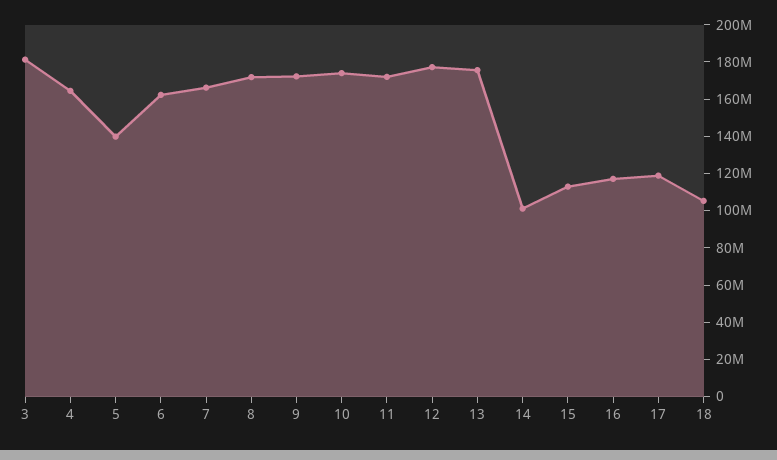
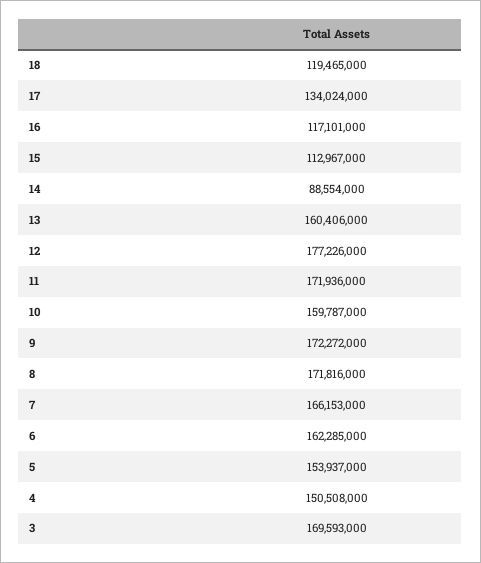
  {
-   "3": 180000000,
+   "3": 169593000,
-   "4": 165000000,
+   "4": 150508000,
-   "5": 140000000,
+   "5": 153937000,
    "6": 162285000,
    "7": 166153000,
    "8": 171816000,
    "9": 172272000,
-   "10": 175000000,
+   "10": 159787000,
    "11": 171936000,
    "12": 177226000,
-   "13": 175000000,
+   "13": 160406000,
-   "14": 100000000,
+   "14": 88554000,
    "15": 112967000,
    "16": 117101000,
-   "17": 120000000,
+   "17": 134024000,
-   "18": 105000000
+   "18": 119465000
  }

